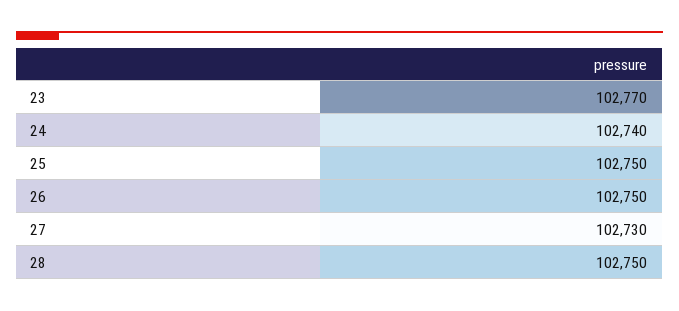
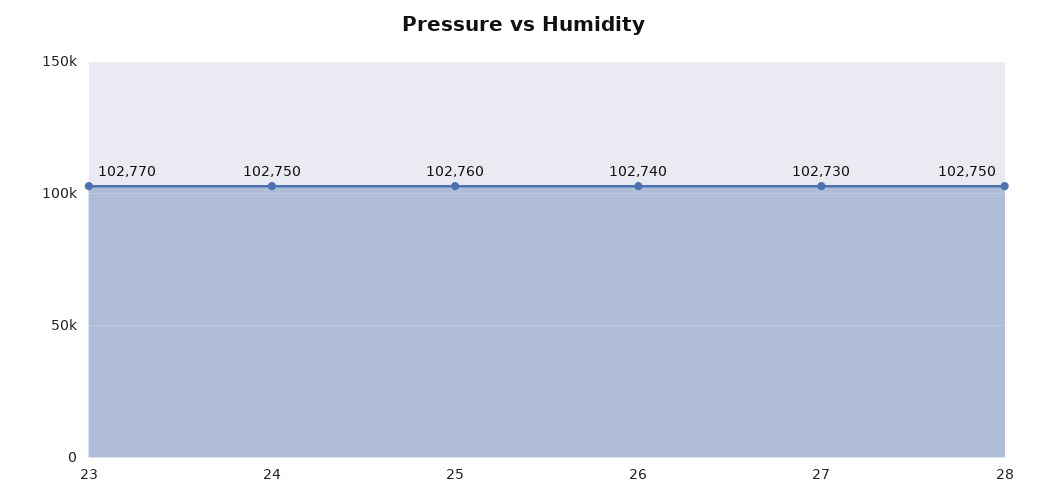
  {
    "23": 102770,
-   "24": 102740,
+   "24": 102750,
-   "25": 102750,
+   "25": 102760,
-   "26": 102750,
+   "26": 102740,
    "27": 102730,
    "28": 102750
  }

